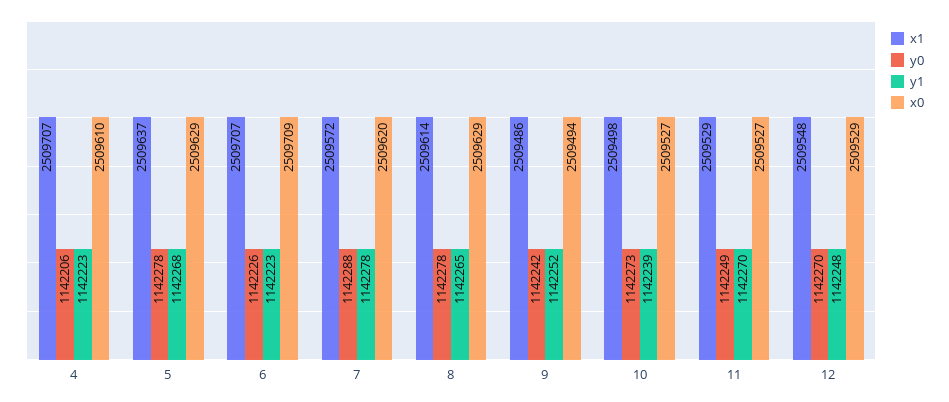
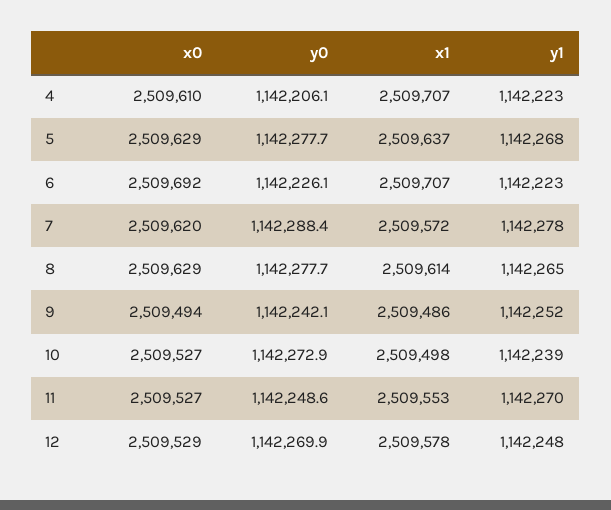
  {
    "x1": {
      "4": 2509707,
      "5": 2509637,
      "6": 2509707,
      "7": 2509572,
      "8": 2509614,
      "9": 2509486,
      "10": 2509498,
-     "11": 2509529,
+     "11": 2509553,
-     "12": 2509548
+     "12": 2509578
    },
    "y0": {
      "4": 1142206.1,
      "5": 1142277.7,
      "6": 1142226.1,
      "7": 1142288.4,
      "8": 1142277.7,
      "9": 1142242.1,
      "10": 1142272.9,
      "11": 1142248.6,
      "12": 1142269.9
    },
    "y1": {
      "4": 1142223,
      "5": 1142268,
      "6": 1142223,
      "7": 1142278,
      "8": 1142265,
      "9": 1142252,
      "10": 1142239,
      "11": 1142270,
      "12": 1142248
    },
    "x0": {
      "4": 2509610,
      "5": 2509629,
-     "6": 2509709,
+     "6": 2509692,
      "7": 2509620,
      "8": 2509629,
      "9": 2509494,
      "10": 2509527,
      "11": 2509527,
      "12": 2509529
    }
  }

